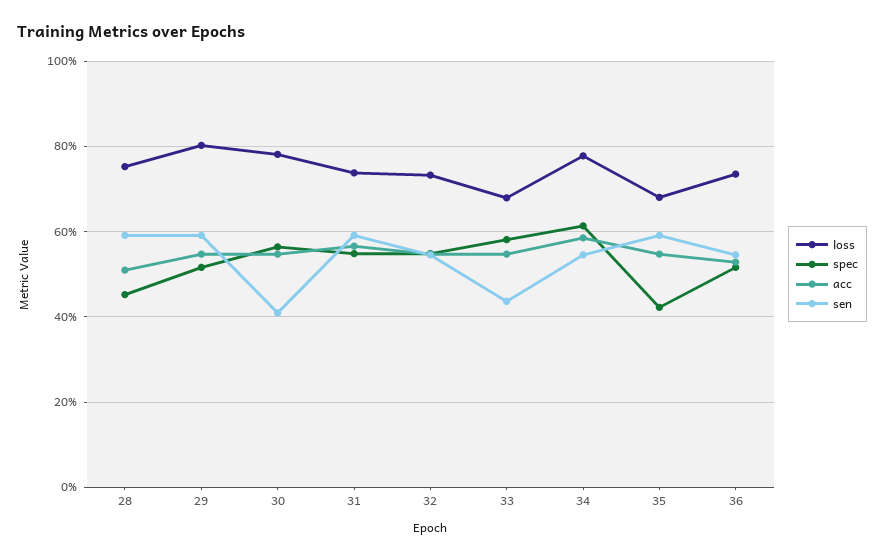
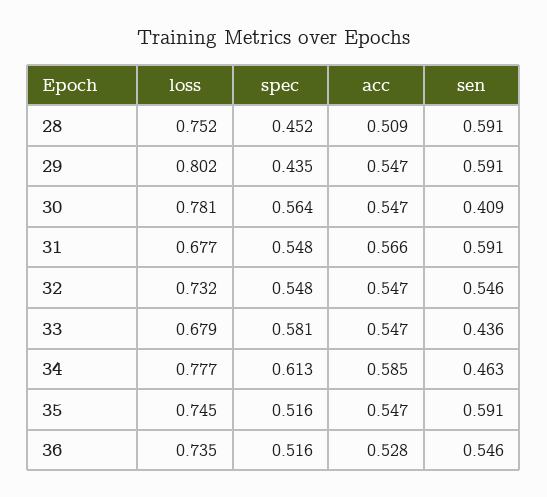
  {
    "loss": {
      "28": 0.752,
      "29": 0.802,
      "30": 0.781,
-     "31": 0.74,
+     "31": 0.677,
      "32": 0.732,
      "33": 0.679,
      "34": 0.777,
-     "35": 0.68,
+     "35": 0.745,
      "36": 0.735
    },
    "spec": {
      "28": 0.452,
-     "29": 0.52,
+     "29": 0.435,
      "30": 0.564,
      "31": 0.548,
      "32": 0.548,
      "33": 0.581,
      "34": 0.613,
-     "35": 0.42,
+     "35": 0.516,
      "36": 0.516
    },
    "acc": {
      "28": 0.509,
      "29": 0.547,
      "30": 0.547,
      "31": 0.566,
      "32": 0.547,
      "33": 0.547,
      "34": 0.585,
      "35": 0.547,
      "36": 0.528
    },
    "sen": {
      "28": 0.591,
      "29": 0.591,
      "30": 0.409,
      "31": 0.591,
      "32": 0.546,
      "33": 0.436,
-     "34": 0.54,
+     "34": 0.463,
      "35": 0.591,
      "36": 0.546
    }
  }

